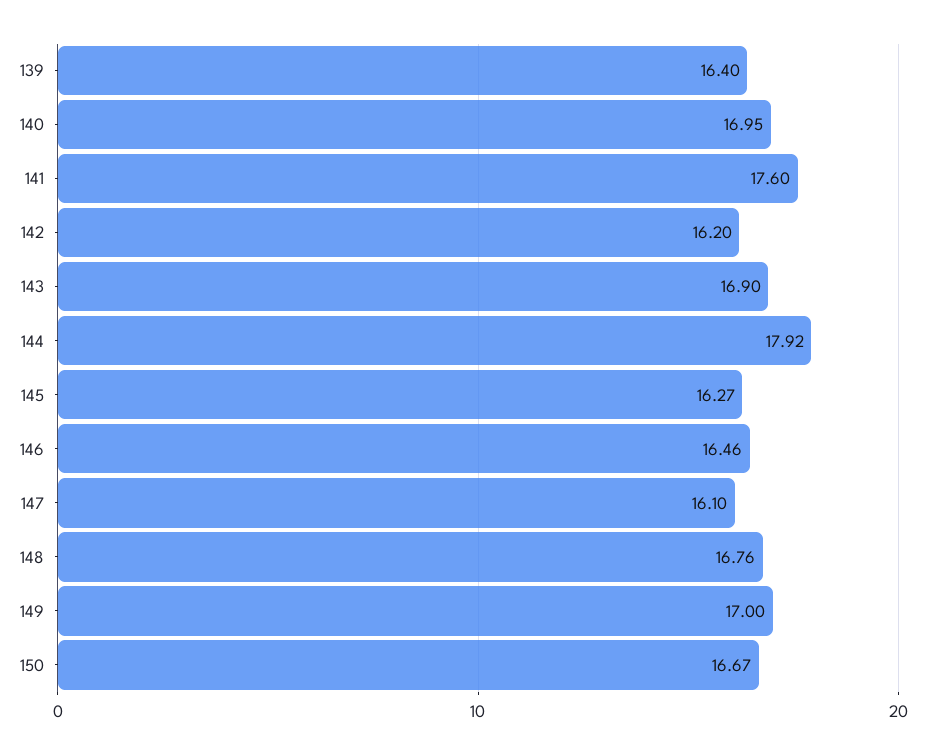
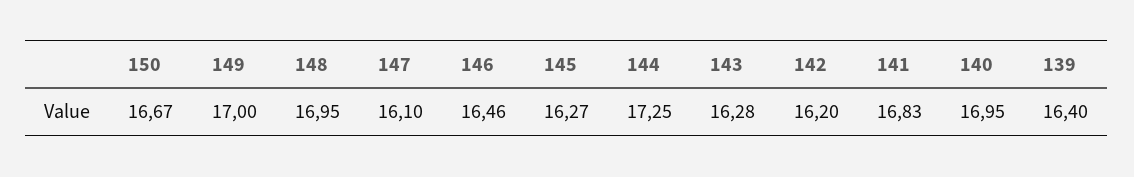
  {
    "139": 16.4,
    "140": 16.95,
-   "141": 17.6,
+   "141": 16.83,
    "142": 16.2,
-   "143": 16.9,
+   "143": 16.28,
-   "144": 17.92,
+   "144": 17.25,
    "145": 16.27,
    "146": 16.46,
    "147": 16.1,
-   "148": 16.76,
+   "148": 16.95,
    "149": 17,
    "150": 16.67
  }

